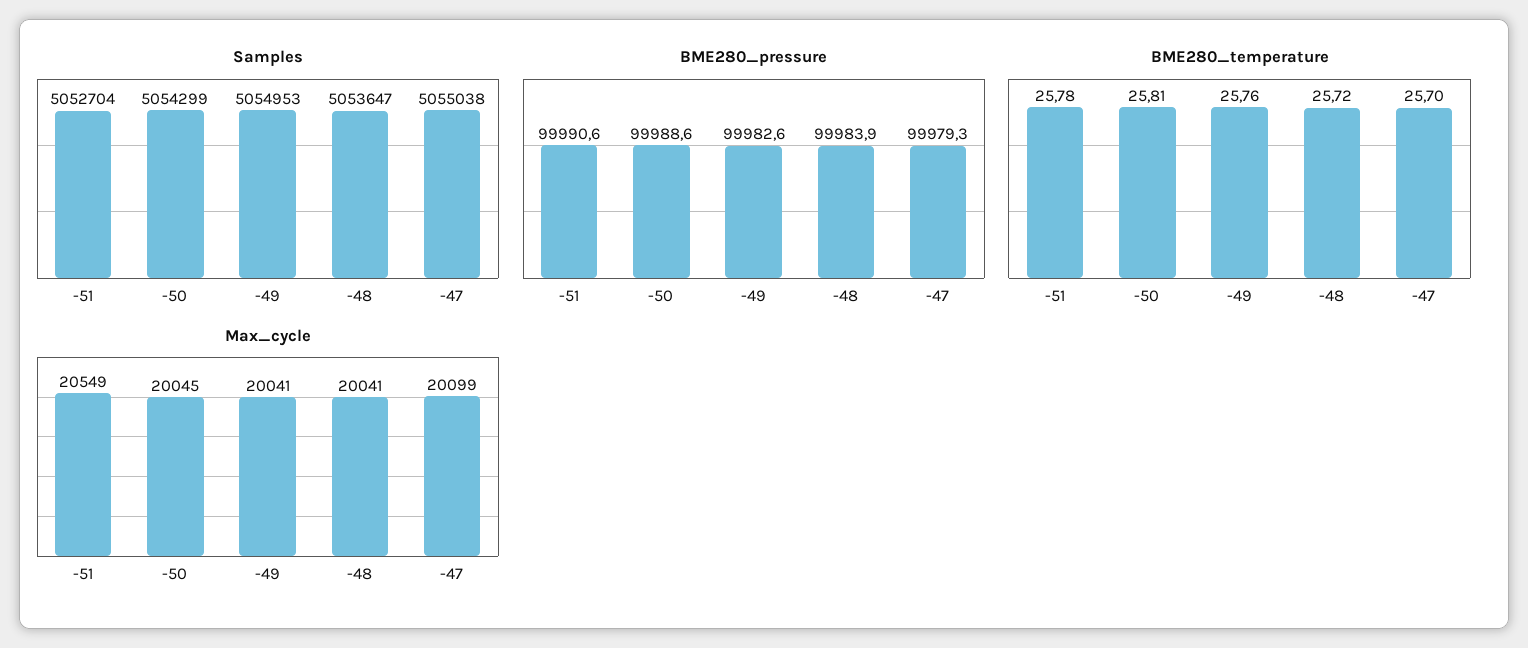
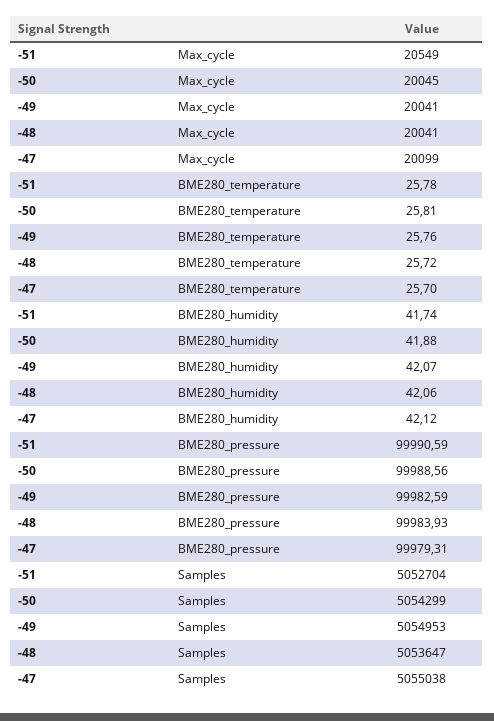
  {
    "Samples": {
      "-51": 5052704,
      "-50": 5054299,
      "-49": 5054953,
      "-48": 5053647,
      "-47": 5055038
    },
    "BME280_pressure": {
      "-51": 99990.59,
      "-50": 99988.56,
      "-49": 99982.59,
      "-48": 99983.93,
      "-47": 99979.31
    },
    "BME280_temperature": {
      "-51": 25.78,
      "-50": 25.81,
      "-49": 25.76,
      "-48": 25.72,
      "-47": 25.7
    },
    "Max_cycle": {
      "-51": 20549,
      "-50": 20045,
      "-49": 20041,
      "-48": 20041,
      "-47": 20099
-   }
+   },
+   "BME280_humidity": {
+     "-51": 41.74,
+     "-50": 41.88,
+     "-49": 42.07,
+     "-48": 42.06,
+     "-47": 42.12
+   }
  }

